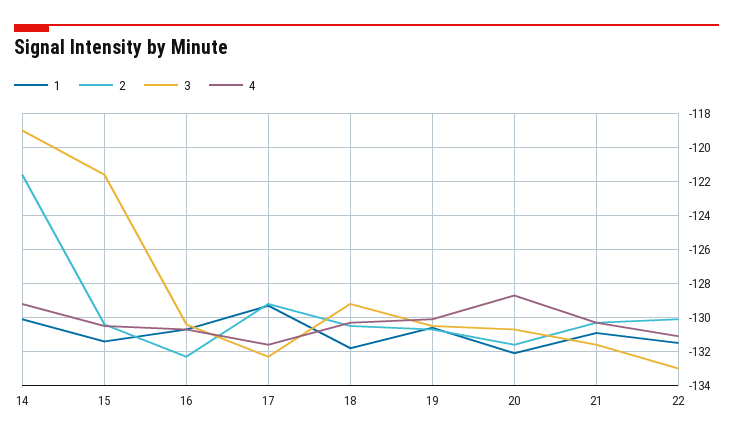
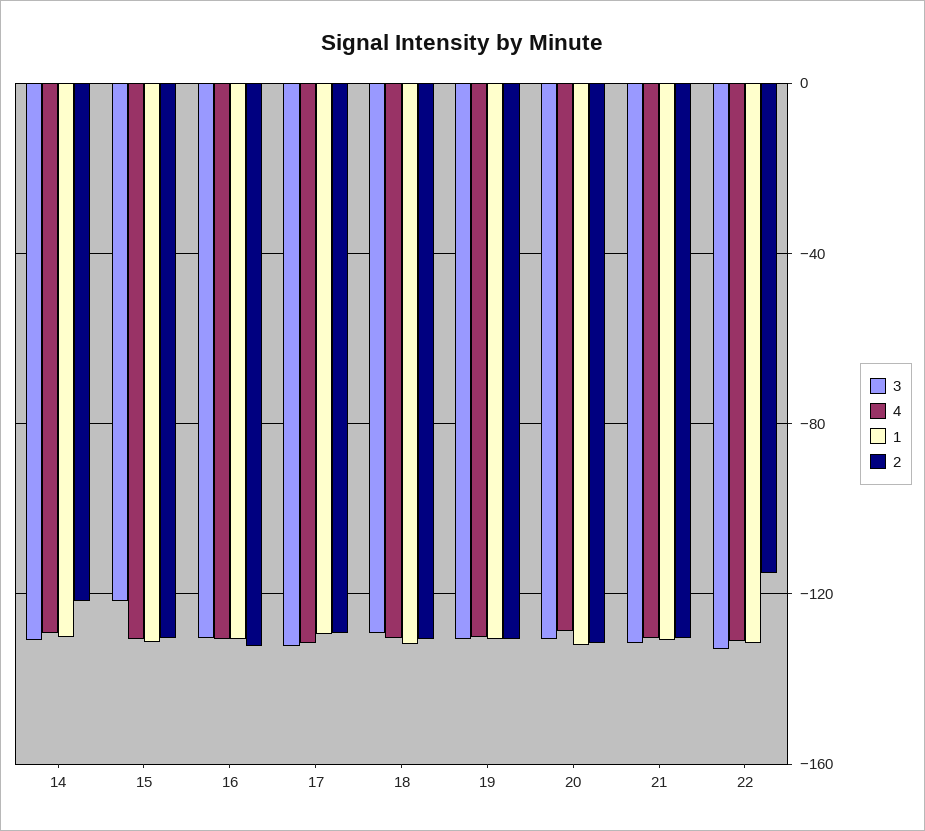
  {
    "1": {
      "14": -130,
      "15": -131.5,
      "16": -130.5,
      "17": -129.5,
      "18": -132,
      "19": -130.5,
      "20": -132,
      "21": -131,
      "22": -131.5
    },
    "2": {
      "14": -121.5,
      "15": -130.5,
      "16": -132.5,
      "17": -129,
      "18": -130.5,
      "19": -130.5,
      "20": -131.5,
      "21": -130.5,
-     "22": -130
+     "22": -115
    },
    "3": {
-     "14": -119,
+     "14": -130,
      "15": -121.5,
      "16": -130.5,
      "17": -132.5,
      "18": -129,
      "19": -130.5,
      "20": -130.5,
      "21": -131.5,
      "22": -133
    },
    "4": {
      "14": -129,
      "15": -130.5,
      "16": -130.5,
      "17": -131.5,
      "18": -130.5,
      "19": -130,
      "20": -128.5,
      "21": -130.5,
      "22": -131
    }
  }

